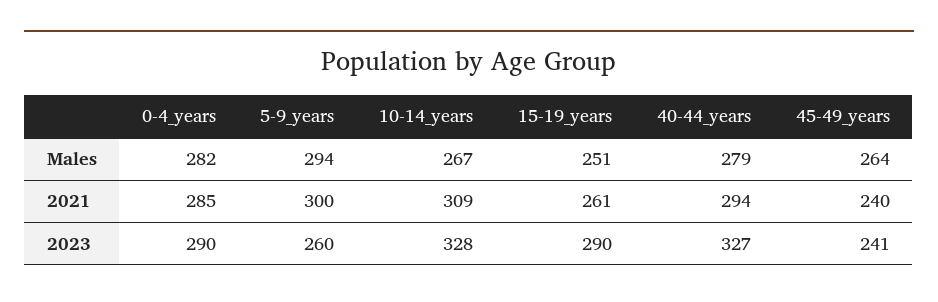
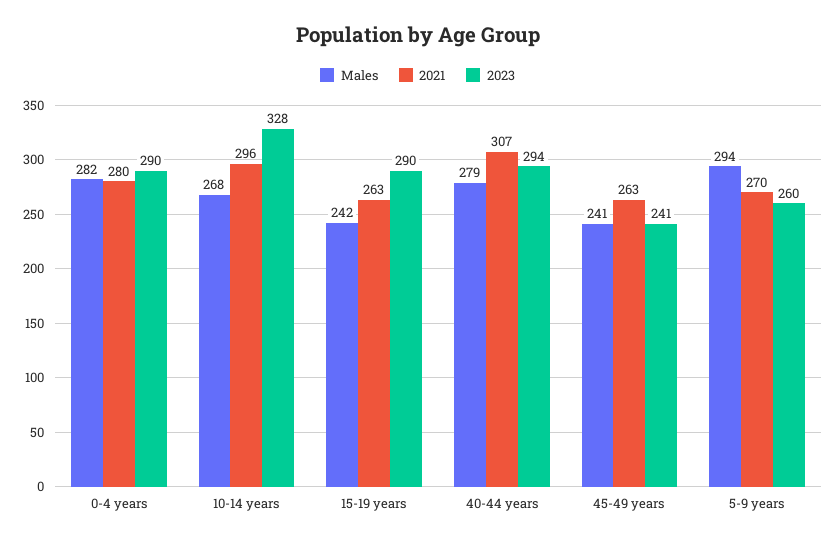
  {
    "Males": {
      "0-4_years": 282,
      "5-9_years": 294,
-     "10-14_years": 267,
+     "10-14_years": 268,
-     "15-19_years": 251,
+     "15-19_years": 242,
      "40-44_years": 279,
-     "45-49_years": 264
+     "45-49_years": 241
    },
    "2021": {
-     "0-4_years": 285,
+     "0-4_years": 280,
-     "5-9_years": 300,
+     "5-9_years": 270,
-     "10-14_years": 309,
+     "10-14_years": 296,
-     "15-19_years": 261,
+     "15-19_years": 263,
-     "40-44_years": 294,
+     "40-44_years": 307,
-     "45-49_years": 240
+     "45-49_years": 263
    },
    "2023": {
      "0-4_years": 290,
      "5-9_years": 260,
      "10-14_years": 328,
      "15-19_years": 290,
-     "40-44_years": 327,
+     "40-44_years": 294,
      "45-49_years": 241
    }
  }

